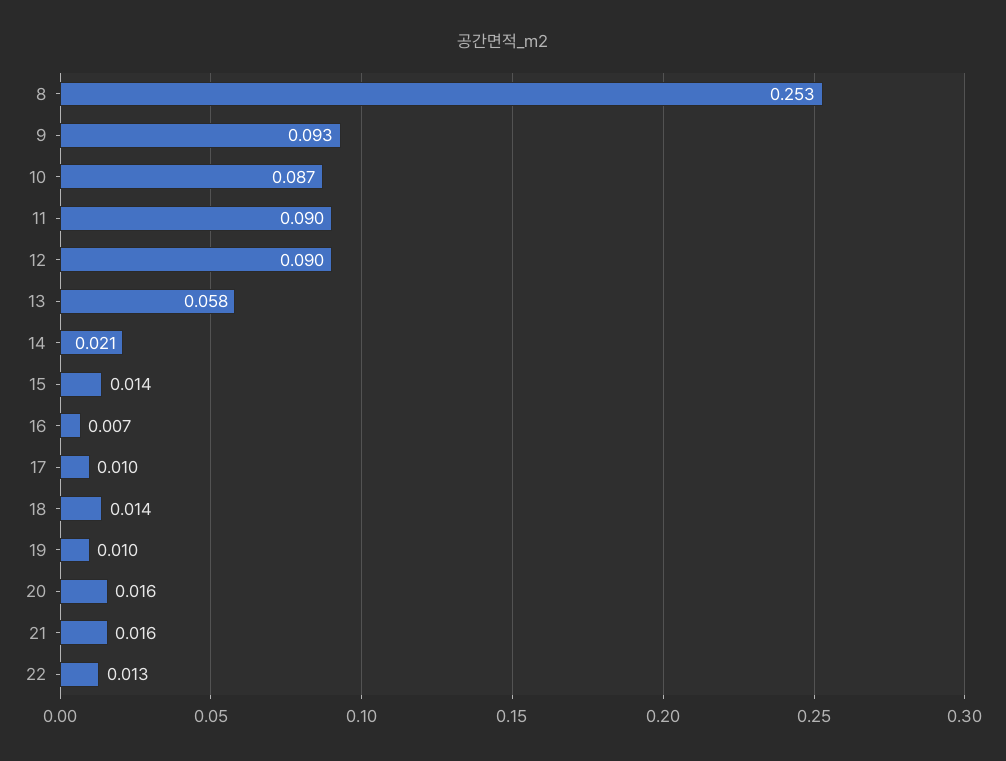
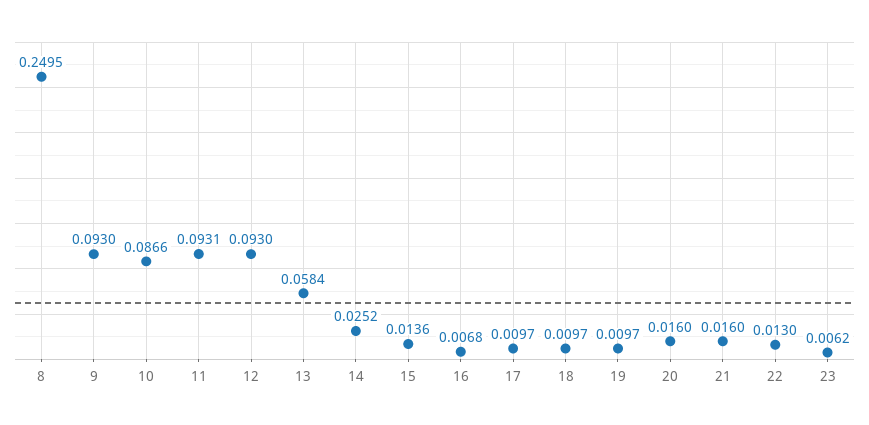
  {
-   "8": 0.253,
+   "8": 0.2495,
    "9": 0.093,
    "10": 0.0866,
-   "11": 0.09,
+   "11": 0.0931,
-   "12": 0.09,
+   "12": 0.093,
    "13": 0.0584,
-   "14": 0.021,
+   "14": 0.0252,
    "15": 0.0136,
    "16": 0.0068,
    "17": 0.0097,
-   "18": 0.014,
+   "18": 0.0097,
    "19": 0.0097,
    "20": 0.016,
    "21": 0.016,
-   "22": 0.013
+   "22": 0.013,
+   "23": 0.0062
  }

